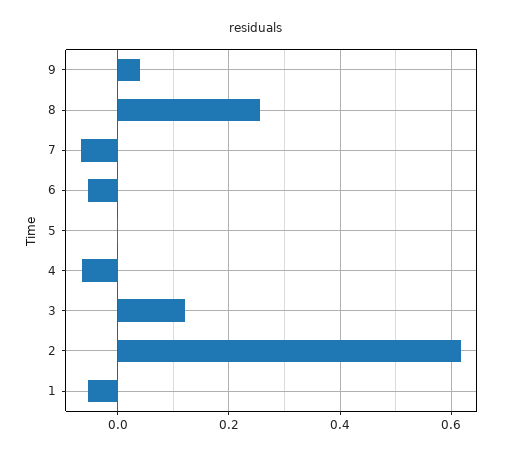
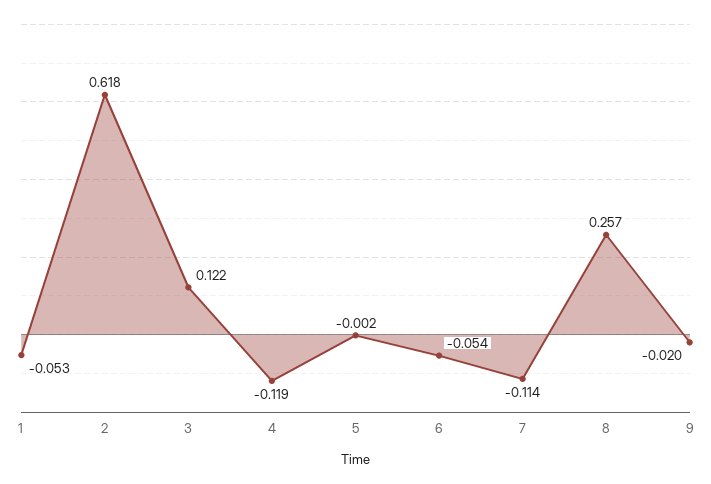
  {
-   "9": 0.04,
+   "9": -0.02,
    "8": 0.257,
-   "7": -0.06,
+   "7": -0.114,
    "6": -0.054,
    "5": -0.002,
-   "4": -0.06,
+   "4": -0.119,
    "3": 0.122,
    "2": 0.618,
    "1": -0.053
  }

